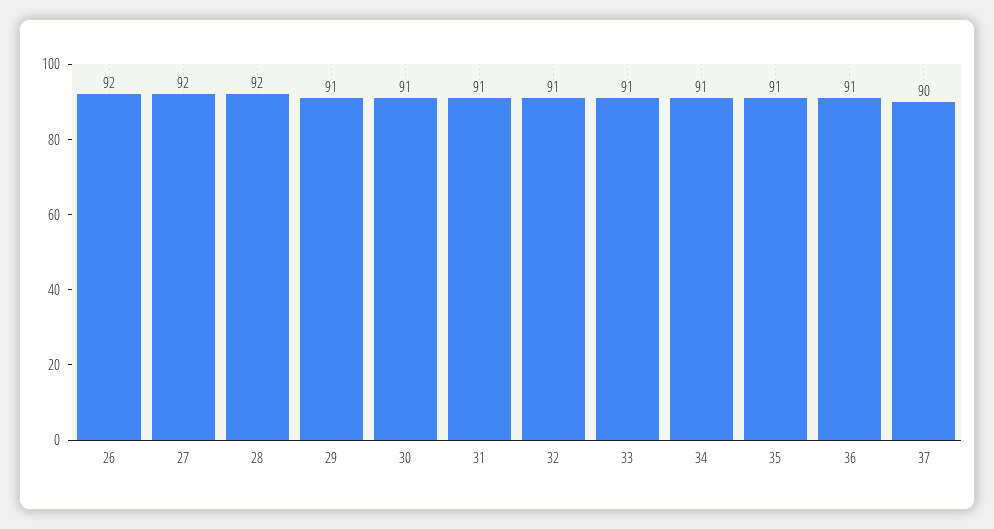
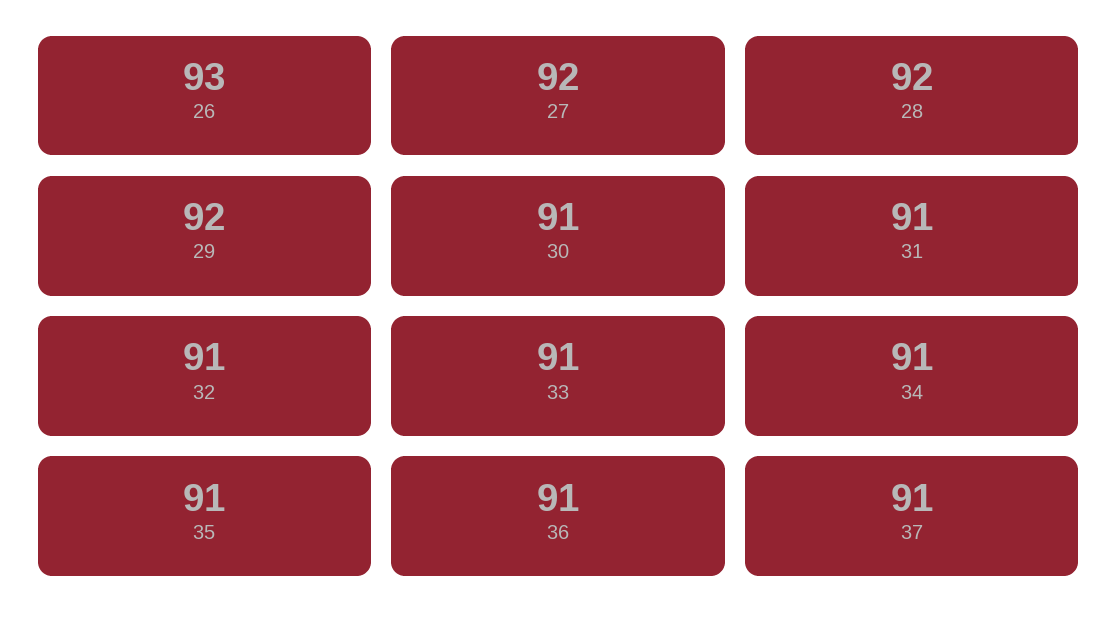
  {
-   "26": 92,
+   "26": 93,
    "27": 92,
    "28": 92,
-   "29": 91,
+   "29": 92,
    "30": 91,
    "31": 91,
    "32": 91,
    "33": 91,
    "34": 91,
    "35": 91,
    "36": 91,
-   "37": 90
+   "37": 91
  }

